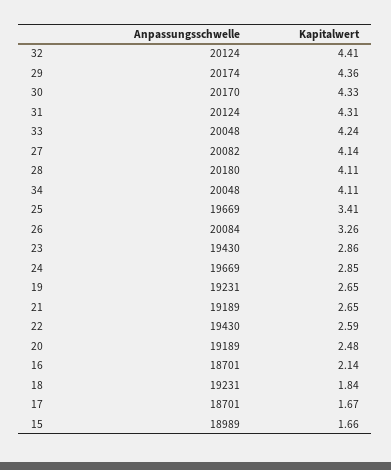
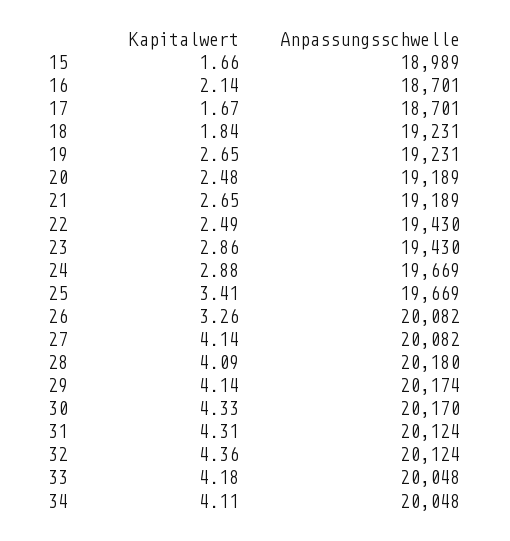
  {
    "Anpassungsschwelle": {
      "32": 20124,
      "29": 20174,
      "30": 20170,
      "31": 20124,
      "33": 20048,
      "27": 20082,
      "28": 20180,
      "34": 20048,
      "25": 19669,
-     "26": 20084,
+     "26": 20082,
      "23": 19430,
      "24": 19669,
      "19": 19231,
      "21": 19189,
      "22": 19430,
      "20": 19189,
      "16": 18701,
      "18": 19231,
      "17": 18701,
      "15": 18989
    },
    "Kapitalwert": {
-     "32": 4.41,
+     "32": 4.36,
-     "29": 4.36,
+     "29": 4.14,
      "30": 4.33,
      "31": 4.31,
-     "33": 4.24,
+     "33": 4.18,
      "27": 4.14,
-     "28": 4.11,
+     "28": 4.09,
      "34": 4.11,
      "25": 3.41,
      "26": 3.26,
      "23": 2.86,
-     "24": 2.85,
+     "24": 2.88,
      "19": 2.65,
      "21": 2.65,
-     "22": 2.59,
+     "22": 2.49,
      "20": 2.48,
      "16": 2.14,
      "18": 1.84,
      "17": 1.67,
      "15": 1.66
    }
  }

